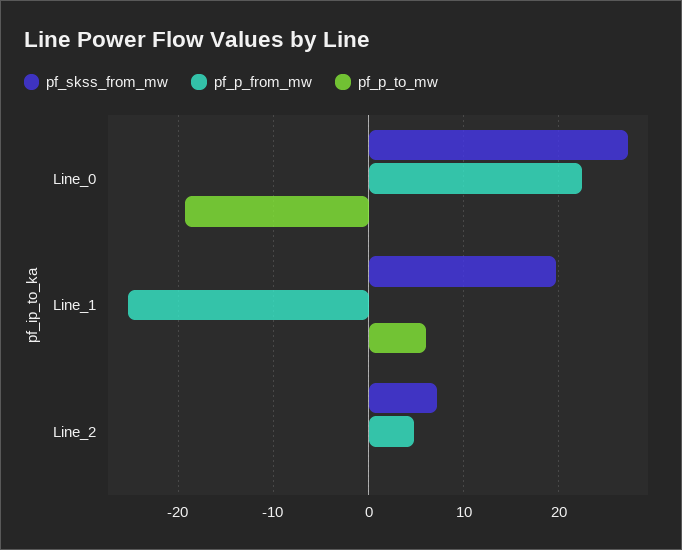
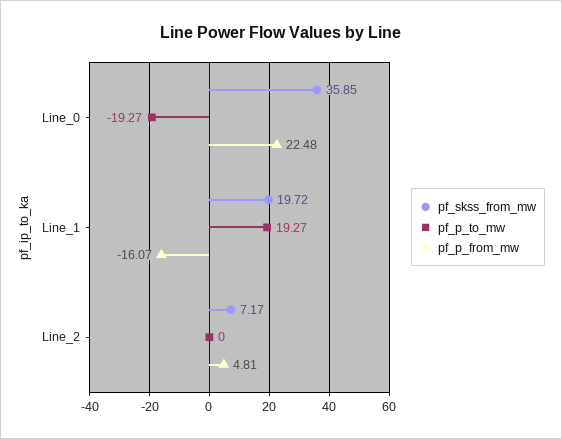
  {
    "pf_skss_from_mw": {
-     "Line_0": 27,
+     "Line_0": 35.85,
      "Line_1": 19.72,
      "Line_2": 7.17
    },
    "pf_p_from_mw": {
      "Line_0": 22.48,
-     "Line_1": -25,
+     "Line_1": -16.07,
      "Line_2": 4.81
    },
    "pf_p_to_mw": {
      "Line_0": -19.27,
-     "Line_1": 6,
+     "Line_1": 19.27,
      "Line_2": 0
    }
  }

